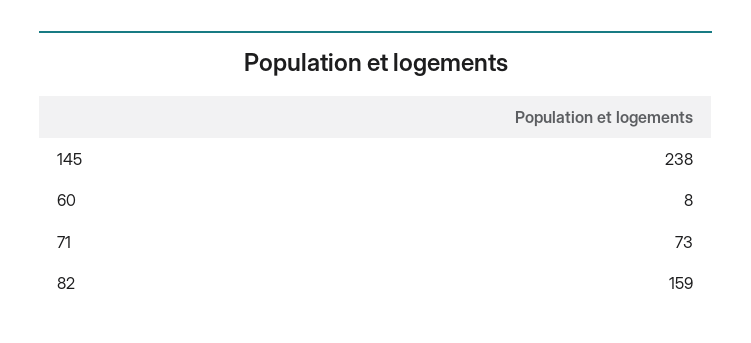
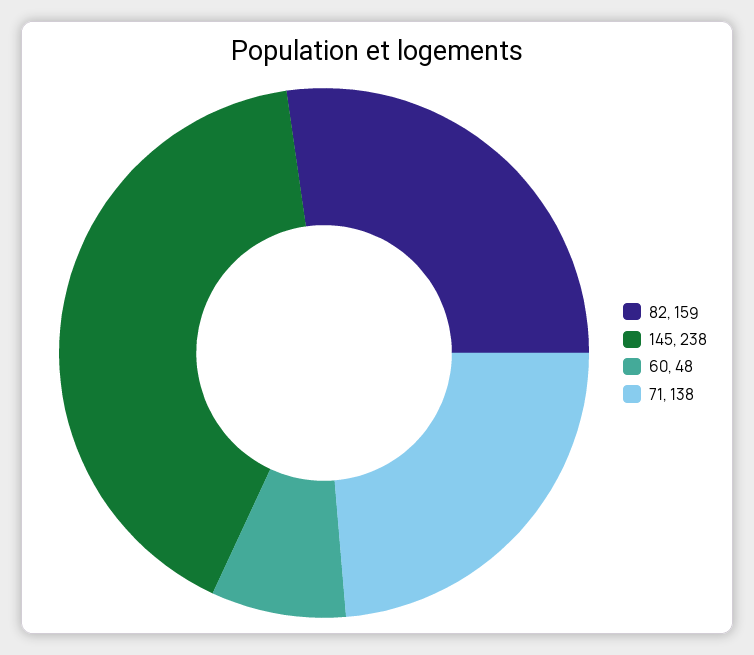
  {
    "145": 238,
-   "60": 8,
+   "60": 48,
-   "71": 73,
+   "71": 138,
    "82": 159
  }

